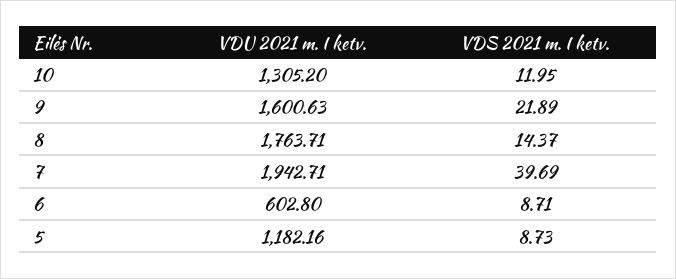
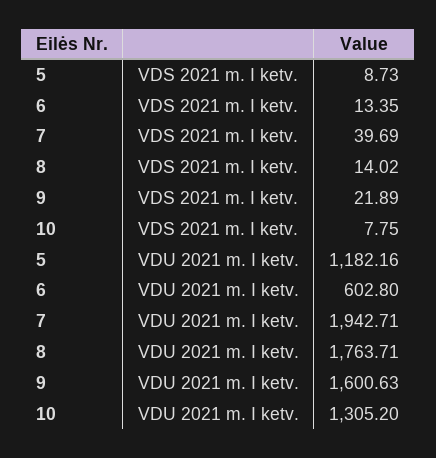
  {
    "VDU 2021 m. I ketv.": {
      "10": 1305.2,
      "9": 1600.63,
      "8": 1763.71,
      "7": 1942.71,
      "6": 602.8,
      "5": 1182.16
    },
    "VDS 2021 m. I ketv.": {
-     "10": 11.95,
+     "10": 7.75,
      "9": 21.89,
-     "8": 14.37,
+     "8": 14.02,
      "7": 39.69,
-     "6": 8.71,
+     "6": 13.35,
      "5": 8.73
    }
  }

